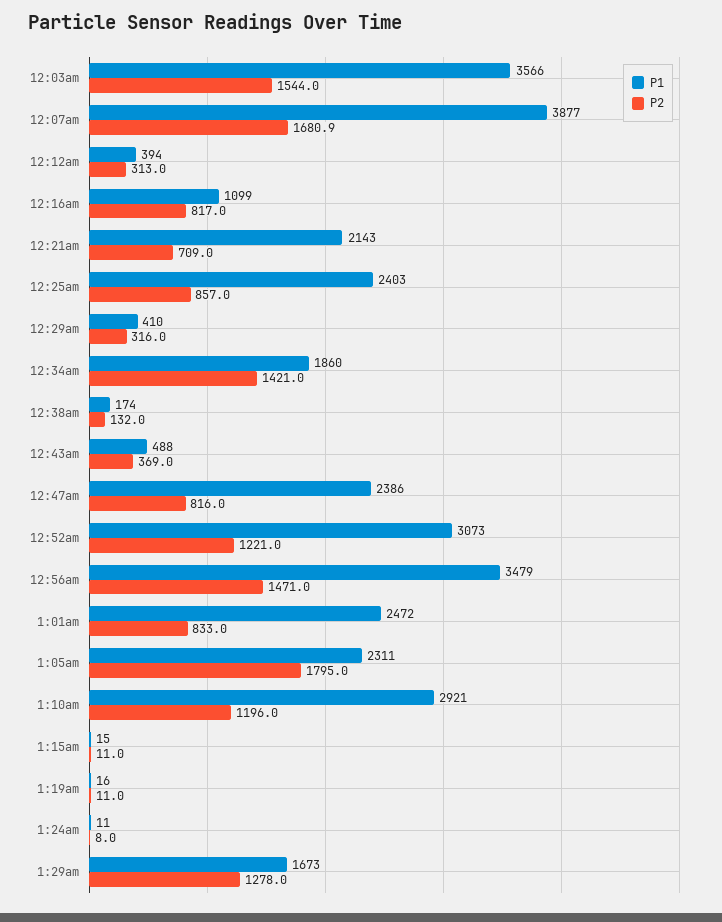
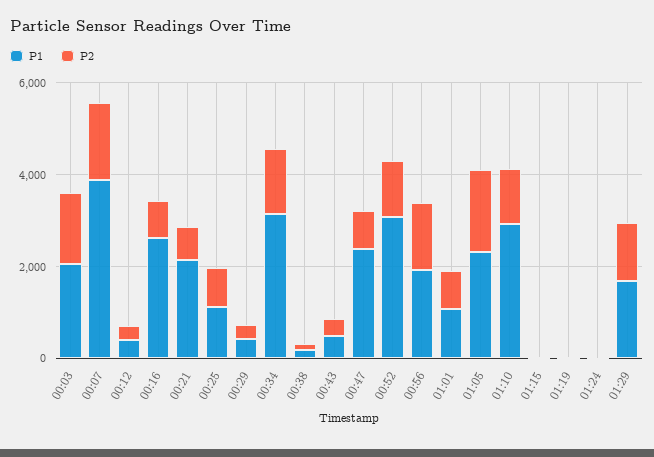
  {
    "P1": {
-     "12:03am": 3566,
+     "12:03am": 2000,
      "12:07am": 3877,
      "12:12am": 394,
-     "12:16am": 1099,
+     "12:16am": 2500,
      "12:21am": 2143,
-     "12:25am": 2403,
+     "12:25am": 1000,
      "12:29am": 410,
-     "12:34am": 1860,
+     "12:34am": 3000,
      "12:38am": 174,
      "12:43am": 488,
      "12:47am": 2386,
      "12:52am": 3073,
-     "12:56am": 3479,
+     "12:56am": 2000,
-     "1:01am": 2472,
+     "1:01am": 1000,
      "1:05am": 2311,
      "1:10am": 2921,
      "1:15am": 15,
      "1:19am": 16,
      "1:24am": 11,
      "1:29am": 1673
    },
    "P2": {
      "12:03am": 1544,
      "12:07am": 1680.9,
      "12:12am": 313,
      "12:16am": 817,
      "12:21am": 709,
      "12:25am": 857,
      "12:29am": 316,
      "12:34am": 1421,
      "12:38am": 132,
      "12:43am": 369,
      "12:47am": 816,
      "12:52am": 1221,
      "12:56am": 1471,
      "1:01am": 833,
      "1:05am": 1795,
      "1:10am": 1196,
      "1:15am": 11,
      "1:19am": 11,
      "1:24am": 8,
      "1:29am": 1278
    }
  }

